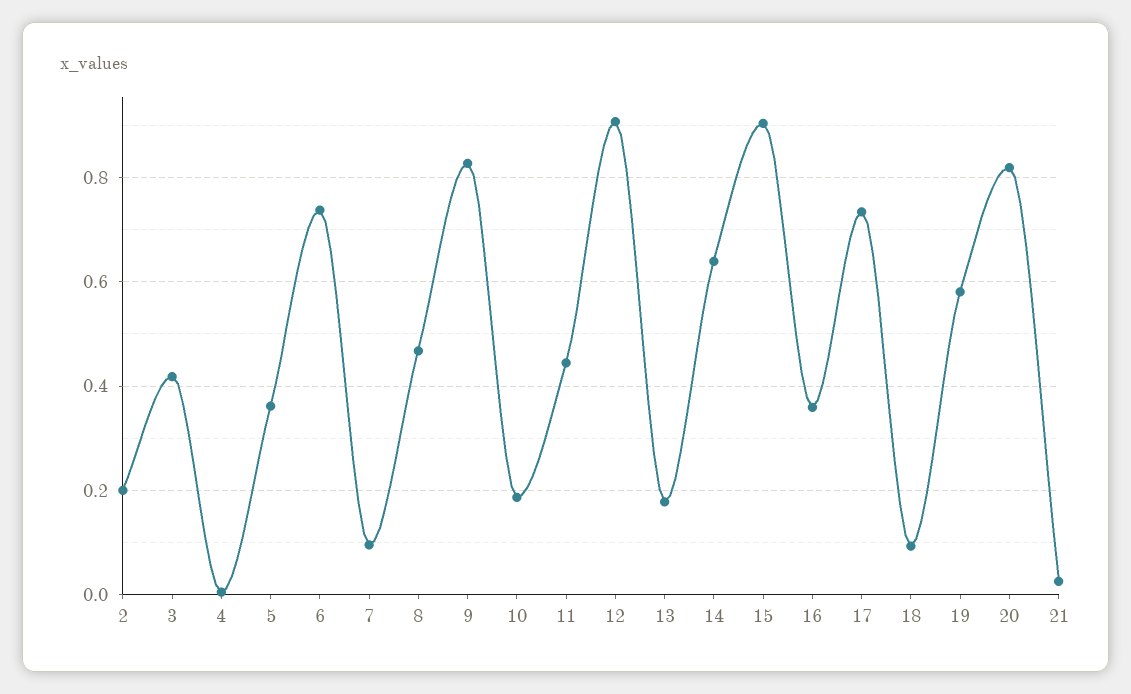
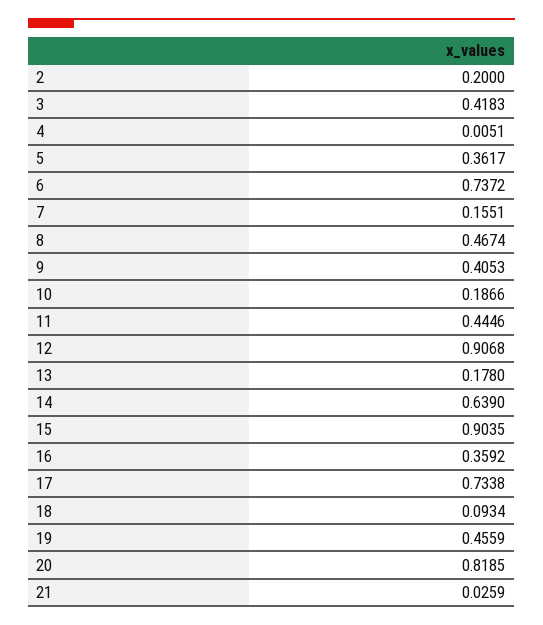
  {
    "2": 0.2,
    "3": 0.4183,
    "4": 0.0051,
    "5": 0.3617,
    "6": 0.7372,
-   "7": 0.1,
+   "7": 0.1551,
    "8": 0.4674,
-   "9": 0.82,
+   "9": 0.4053,
    "10": 0.1866,
    "11": 0.4446,
    "12": 0.9068,
    "13": 0.178,
    "14": 0.639,
    "15": 0.9035,
    "16": 0.3592,
    "17": 0.7338,
    "18": 0.0934,
-   "19": 0.58,
+   "19": 0.4559,
    "20": 0.8185,
    "21": 0.0259
  }

